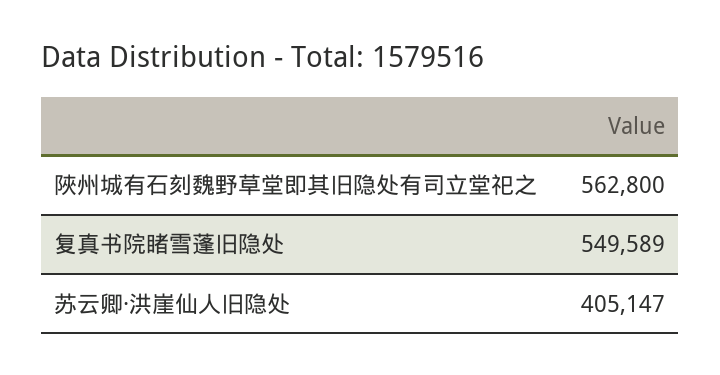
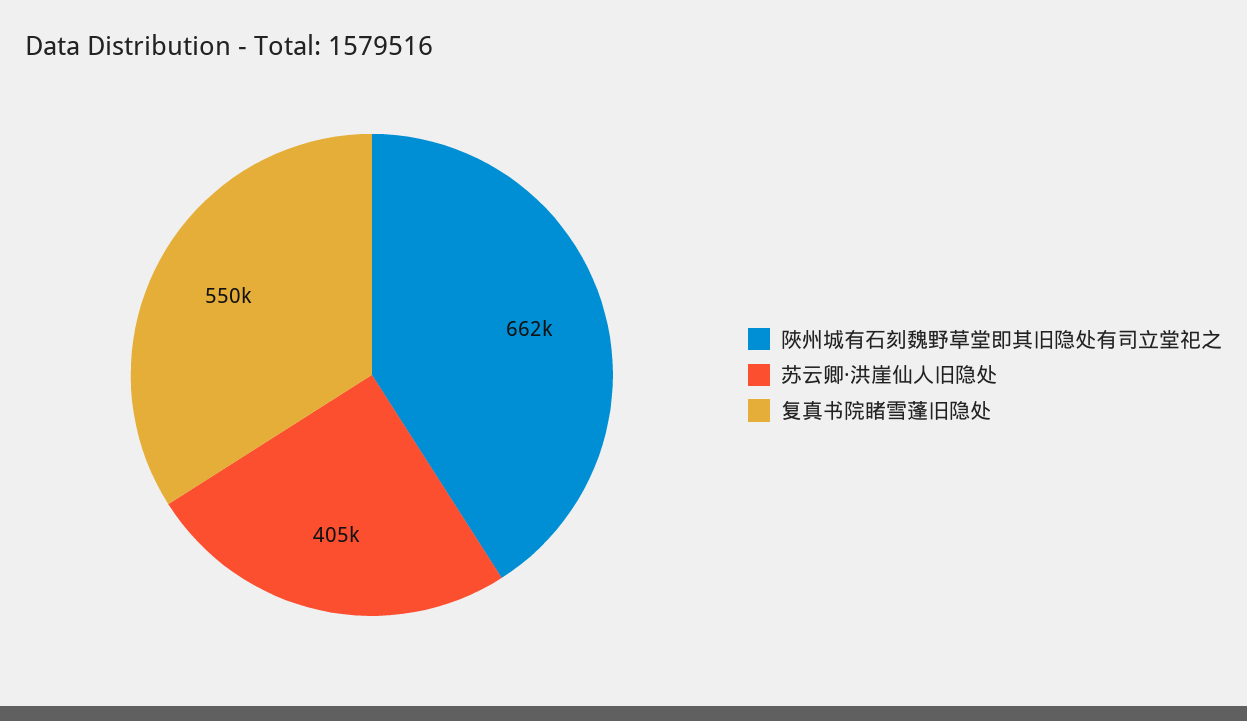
  {
-   "陜州城有石刻魏野草堂即其旧隐处有司立堂祀之": 562800,
+   "陜州城有石刻魏野草堂即其旧隐处有司立堂祀之": 662000,
    "复真书院睹雪蓬旧隐处": 549589,
    "苏云卿·洪崖仙人旧隐处": 405147
  }

